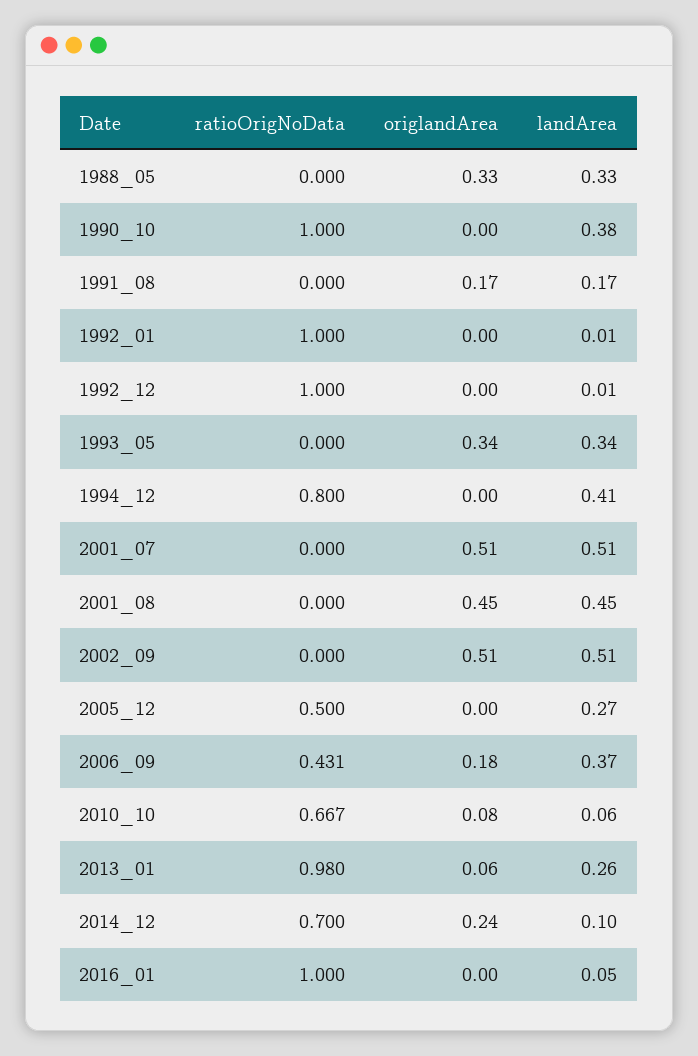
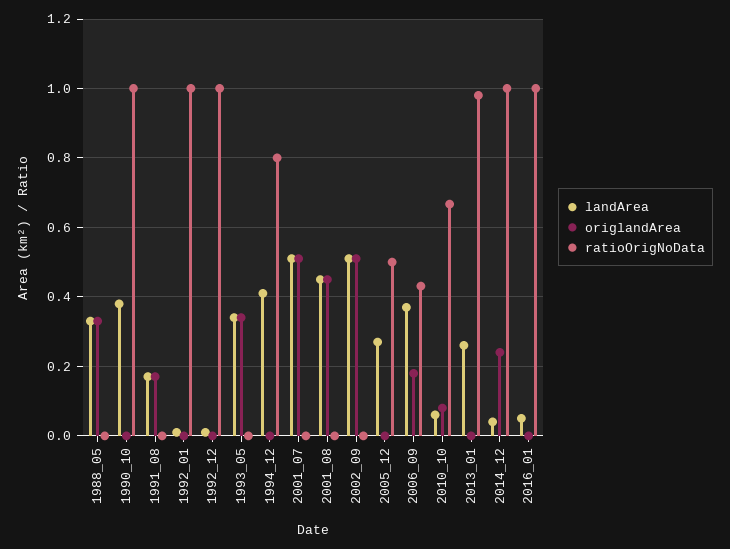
  {
    "ratioOrigNoData": {
      "1988_05": 0,
      "1990_10": 1,
      "1991_08": 0,
      "1992_01": 1,
      "1992_12": 1,
      "1993_05": 0,
      "1994_12": 0.8,
      "2001_07": 0,
      "2001_08": 0,
      "2002_09": 0,
      "2005_12": 0.5,
      "2006_09": 0.431,
      "2010_10": 0.667,
      "2013_01": 0.98,
-     "2014_12": 0.7,
+     "2014_12": 1,
      "2016_01": 1
    },
    "origlandArea": {
      "1988_05": 0.33,
      "1990_10": 0,
      "1991_08": 0.17,
      "1992_01": 0,
      "1992_12": 0,
      "1993_05": 0.34,
      "1994_12": 0,
      "2001_07": 0.51,
      "2001_08": 0.45,
      "2002_09": 0.51,
      "2005_12": 0,
      "2006_09": 0.18,
      "2010_10": 0.08,
-     "2013_01": 0.06,
+     "2013_01": 0,
      "2014_12": 0.24,
      "2016_01": 0
    },
    "landArea": {
      "1988_05": 0.33,
      "1990_10": 0.38,
      "1991_08": 0.17,
      "1992_01": 0.01,
      "1992_12": 0.01,
      "1993_05": 0.34,
      "1994_12": 0.41,
      "2001_07": 0.51,
      "2001_08": 0.45,
      "2002_09": 0.51,
      "2005_12": 0.27,
      "2006_09": 0.37,
      "2010_10": 0.06,
      "2013_01": 0.26,
-     "2014_12": 0.1,
+     "2014_12": 0.04,
      "2016_01": 0.05
    }
  }

